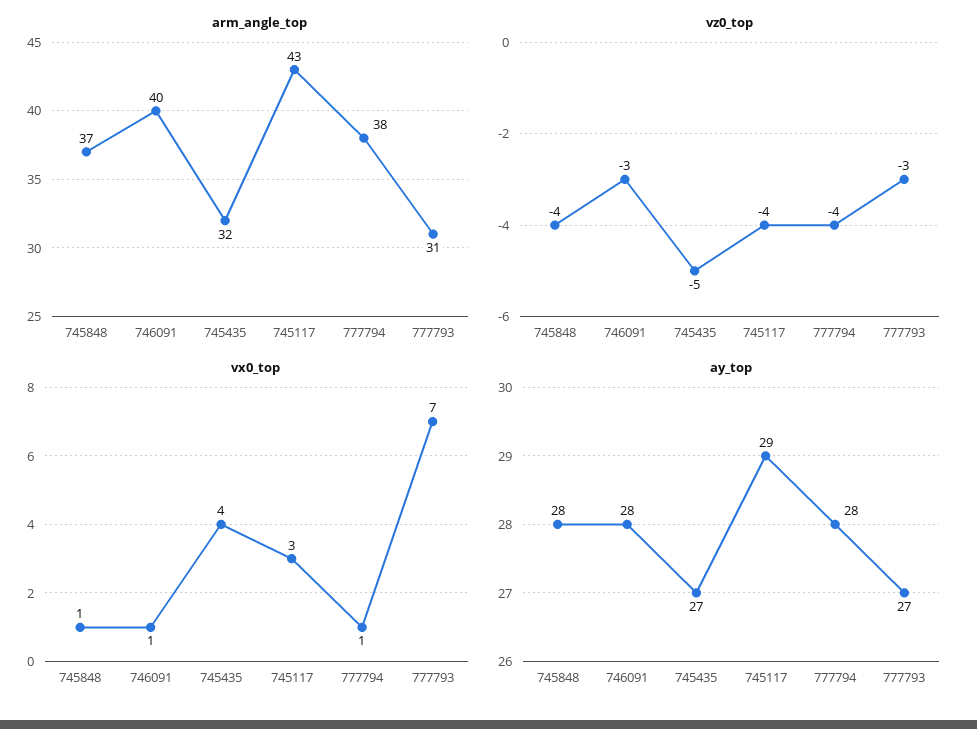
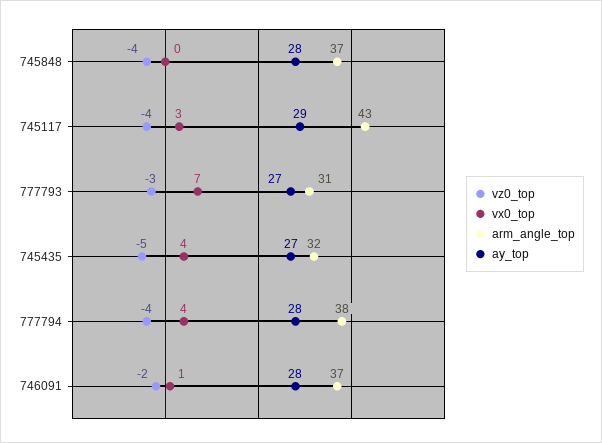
  {
    "arm_angle_top": {
      "745848": 37,
-     "746091": 40,
+     "746091": 37,
      "745435": 32,
      "745117": 43,
      "777794": 38,
      "777793": 31
    },
    "vz0_top": {
      "745848": -4,
-     "746091": -3,
+     "746091": -2,
      "745435": -5,
      "745117": -4,
      "777794": -4,
      "777793": -3
    },
    "vx0_top": {
-     "745848": 1,
+     "745848": 0,
      "746091": 1,
      "745435": 4,
      "745117": 3,
-     "777794": 1,
+     "777794": 4,
      "777793": 7
    },
    "ay_top": {
      "745848": 28,
      "746091": 28,
      "745435": 27,
      "745117": 29,
      "777794": 28,
      "777793": 27
    }
  }

